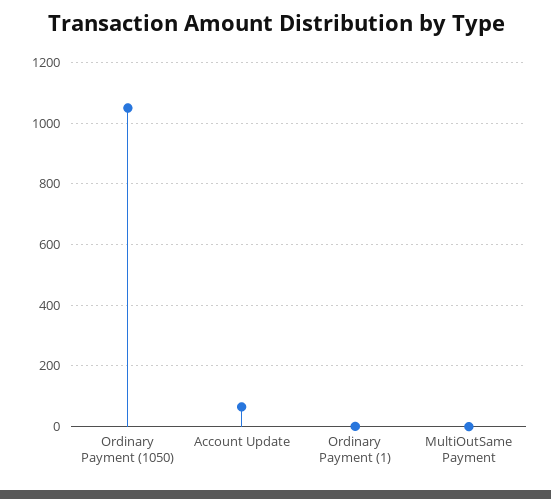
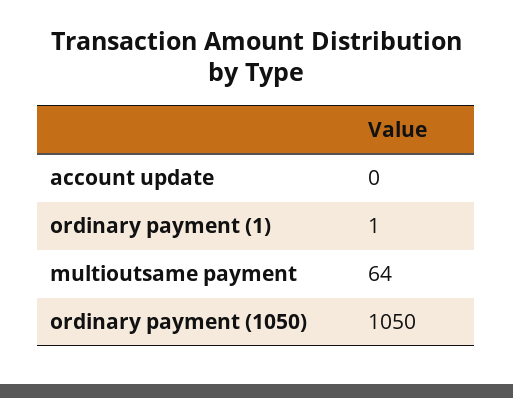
  {
    "Ordinary Payment (1050)": 1050,
-   "Account Update": 60,
+   "Account Update": 0,
    "Ordinary Payment (1)": 1,
-   "MultiOutSame Payment": 0
+   "MultiOutSame Payment": 64
  }

